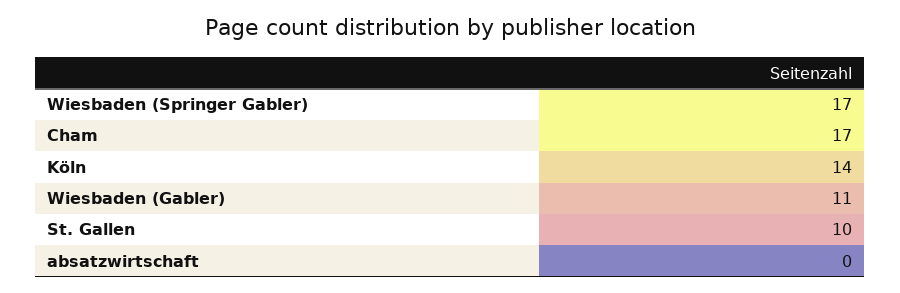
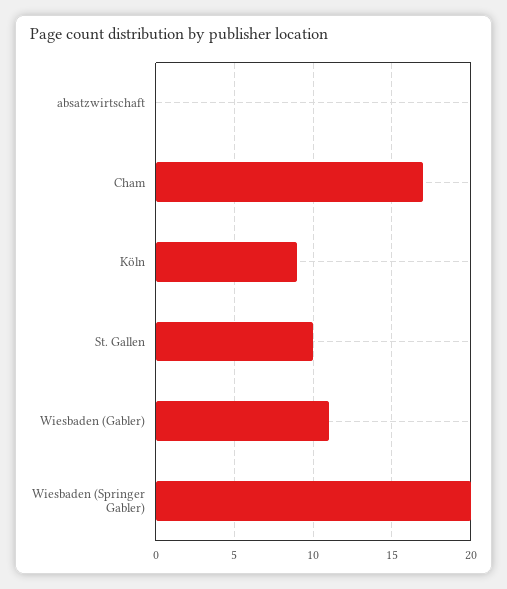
  {
-   "Wiesbaden (Springer Gabler)": 17,
+   "Wiesbaden (Springer Gabler)": 20,
    "Cham": 17,
-   "Köln": 14,
+   "Köln": 9,
    "Wiesbaden (Gabler)": 11,
    "St. Gallen": 10,
    "absatzwirtschaft": 0
  }

